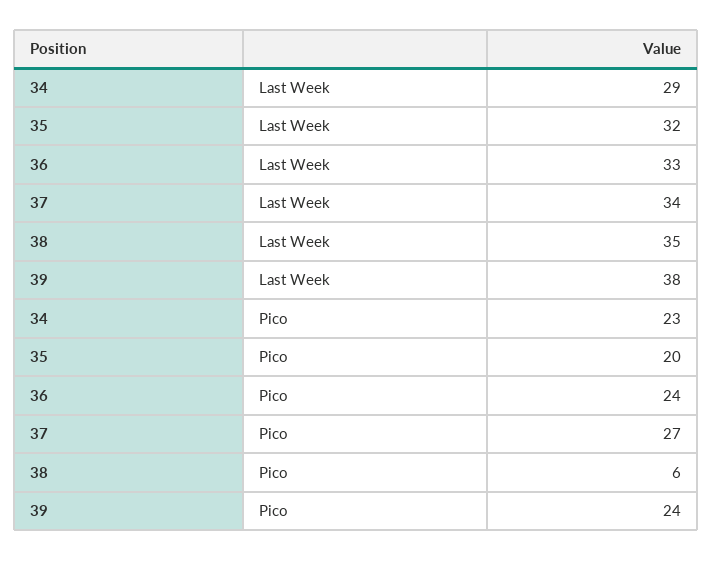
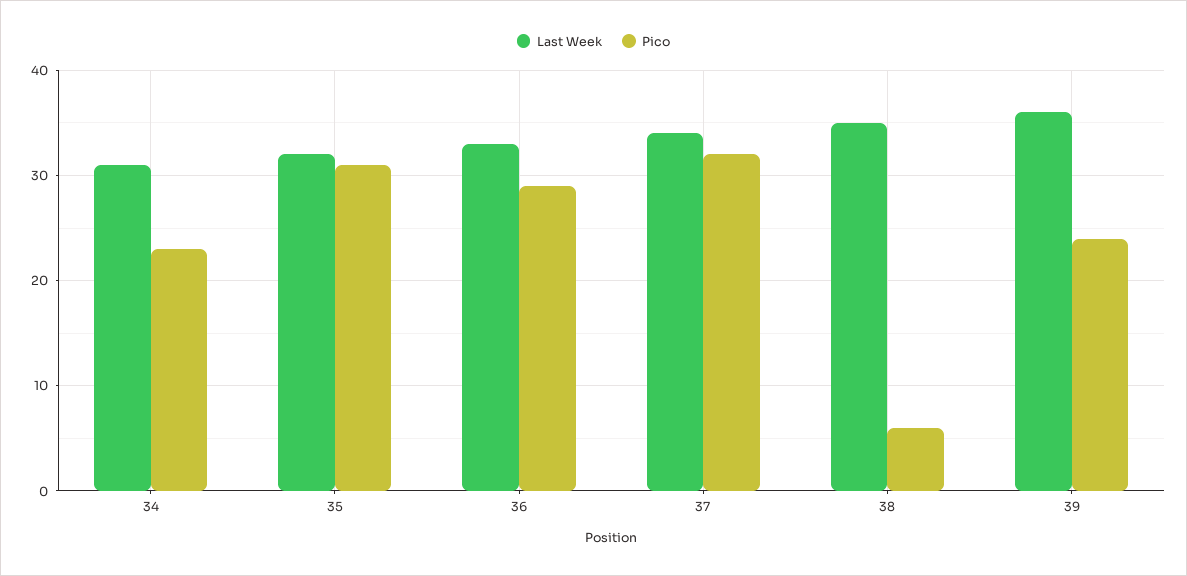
  {
    "Last Week": {
-     "34": 29,
+     "34": 31,
      "35": 32,
      "36": 33,
      "37": 34,
      "38": 35,
-     "39": 38
+     "39": 36
    },
    "Pico": {
      "34": 23,
-     "35": 20,
+     "35": 31,
-     "36": 24,
+     "36": 29,
-     "37": 27,
+     "37": 32,
      "38": 6,
      "39": 24
    }
  }

